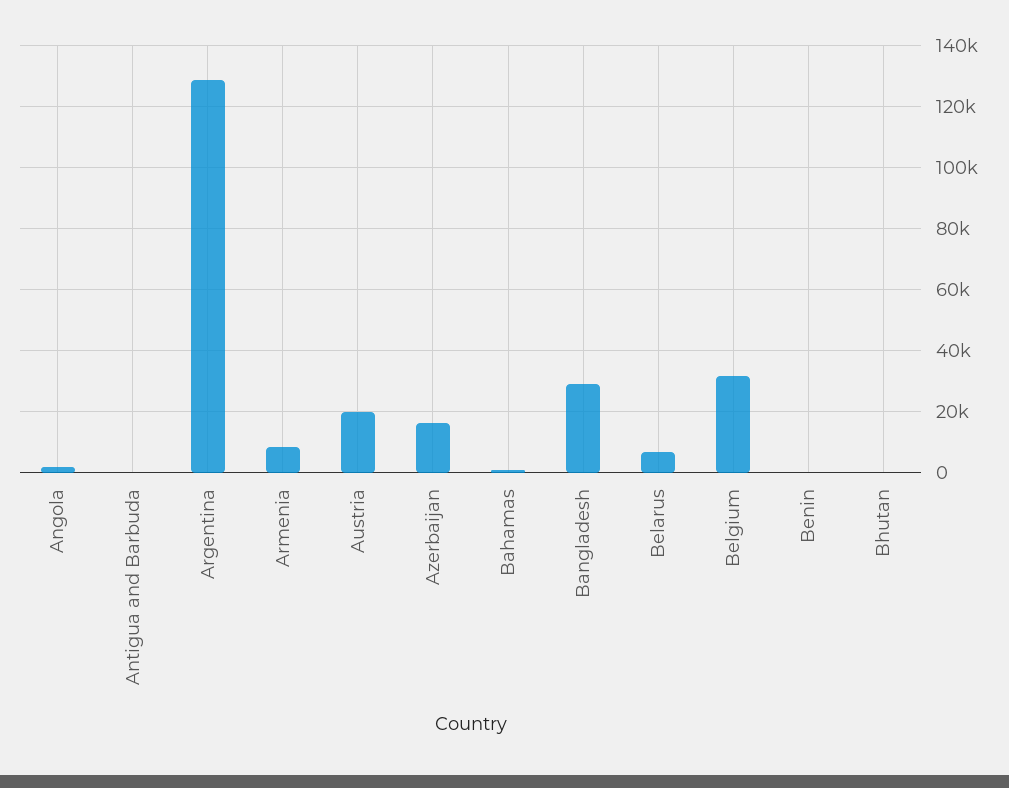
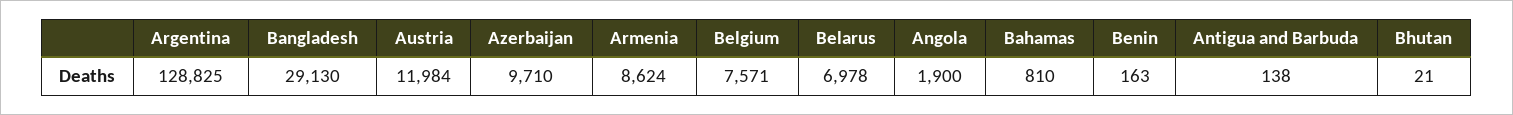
  {
    "Angola": 1900,
    "Antigua and Barbuda": 138,
    "Argentina": 128825,
    "Armenia": 8624,
-   "Austria": 20000,
+   "Austria": 11984,
-   "Azerbaijan": 16000,
+   "Azerbaijan": 9710,
    "Bahamas": 810,
    "Bangladesh": 29130,
    "Belarus": 6978,
-   "Belgium": 32000,
+   "Belgium": 7571,
    "Benin": 163,
    "Bhutan": 21
  }

